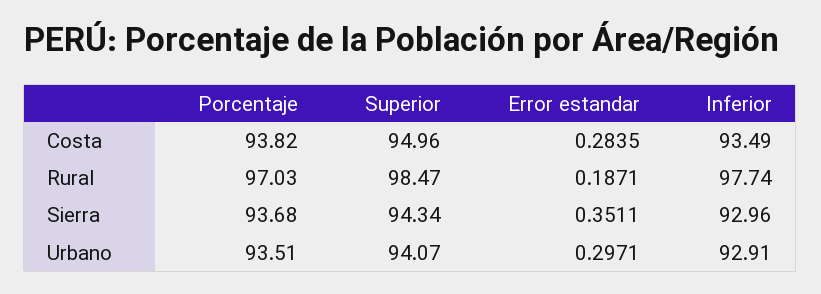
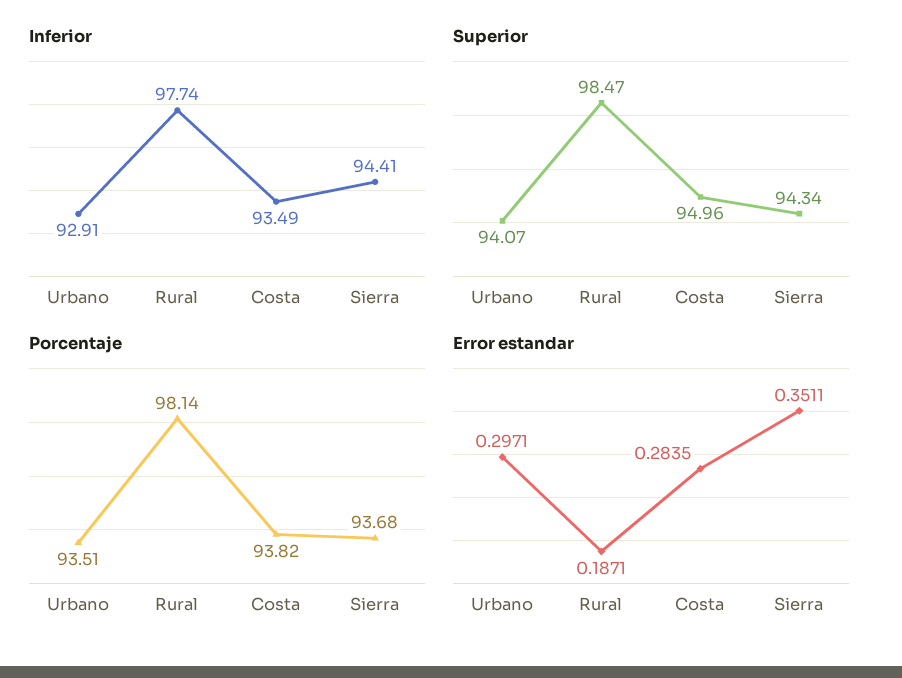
  {
    "Porcentaje": {
      "Costa": 93.82,
-     "Rural": 97.03,
+     "Rural": 98.14,
      "Sierra": 93.68,
      "Urbano": 93.51
    },
    "Superior": {
      "Costa": 94.96,
      "Rural": 98.47,
      "Sierra": 94.34,
      "Urbano": 94.07
    },
    "Error estandar": {
      "Costa": 0.2835,
      "Rural": 0.1871,
      "Sierra": 0.3511,
      "Urbano": 0.2971
    },
    "Inferior": {
      "Costa": 93.49,
      "Rural": 97.74,
-     "Sierra": 92.96,
+     "Sierra": 94.41,
      "Urbano": 92.91
    }
  }

